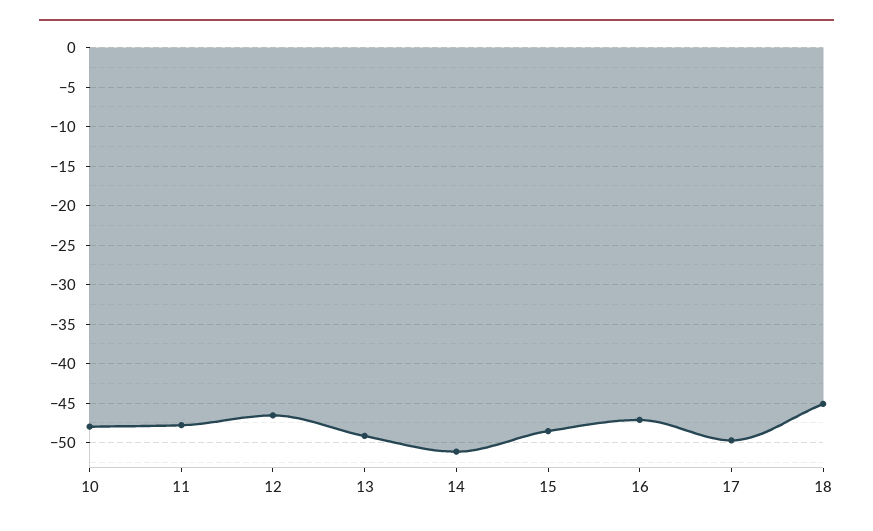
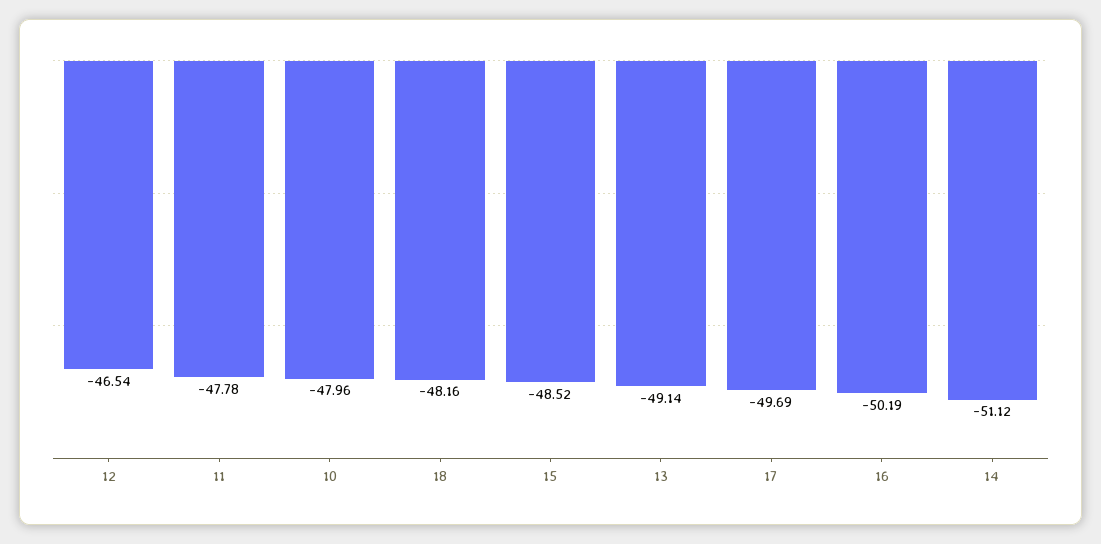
  {
    "10": -47.96,
    "11": -47.78,
    "12": -46.54,
    "13": -49.14,
    "14": -51.12,
    "15": -48.52,
-   "16": -47,
+   "16": -50.19,
    "17": -49.69,
-   "18": -45
+   "18": -48.16
  }

